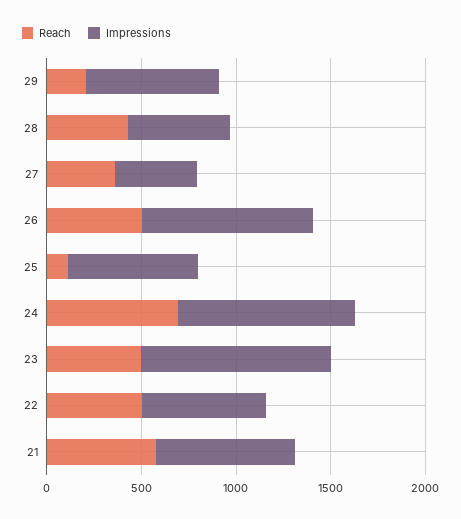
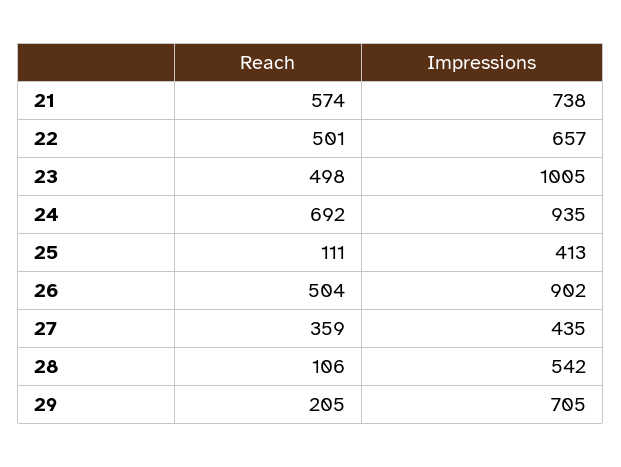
  {
    "Reach": {
      "29": 205,
-     "28": 400,
+     "28": 106,
      "27": 359,
      "26": 504,
      "25": 111,
      "24": 692,
      "23": 498,
      "22": 501,
      "21": 574
    },
    "Impressions": {
      "29": 705,
      "28": 542,
      "27": 435,
      "26": 902,
-     "25": 700,
+     "25": 413,
      "24": 935,
      "23": 1005,
      "22": 657,
      "21": 738
    }
  }

